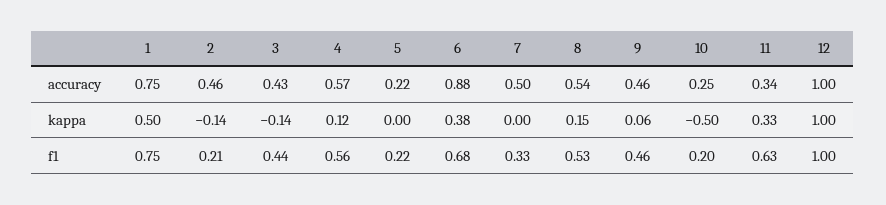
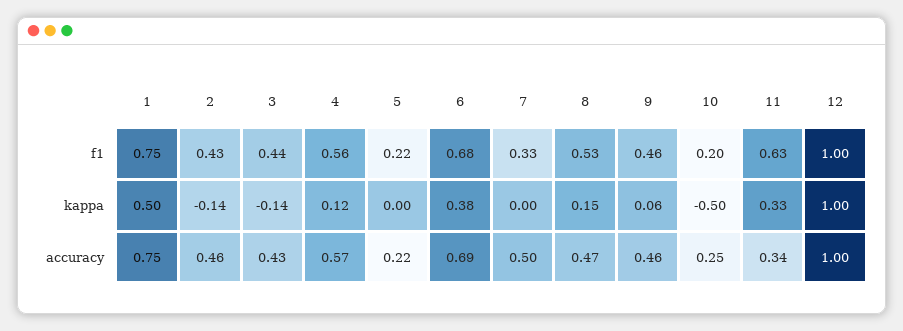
  {
    "1": {
      "accuracy": 0.75,
      "kappa": 0.5,
      "f1": 0.75
    },
    "2": {
      "accuracy": 0.46,
      "kappa": -0.14,
-     "f1": 0.21
+     "f1": 0.43
    },
    "3": {
      "accuracy": 0.43,
      "kappa": -0.14,
      "f1": 0.44
    },
    "4": {
      "accuracy": 0.57,
      "kappa": 0.12,
      "f1": 0.56
    },
    "5": {
      "accuracy": 0.22,
      "kappa": 0,
      "f1": 0.22
    },
    "6": {
-     "accuracy": 0.88,
+     "accuracy": 0.69,
      "kappa": 0.38,
      "f1": 0.68
    },
    "7": {
      "accuracy": 0.5,
      "kappa": 0,
      "f1": 0.33
    },
    "8": {
-     "accuracy": 0.54,
+     "accuracy": 0.47,
      "kappa": 0.15,
      "f1": 0.53
    },
    "9": {
      "accuracy": 0.46,
      "kappa": 0.06,
      "f1": 0.46
    },
    "10": {
      "accuracy": 0.25,
      "kappa": -0.5,
      "f1": 0.2
    },
    "11": {
      "accuracy": 0.34,
      "kappa": 0.33,
      "f1": 0.63
    },
    "12": {
      "accuracy": 1,
      "kappa": 1,
      "f1": 1
    }
  }

